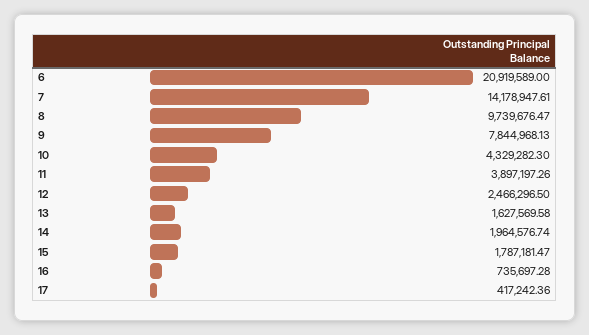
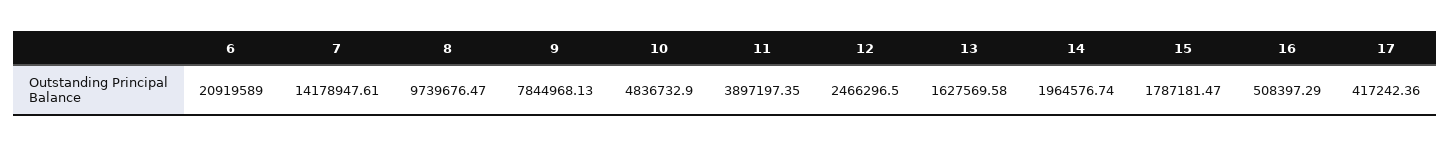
  {
    "6": 20919589,
    "7": 14178947.61,
    "8": 9739676.47,
    "9": 7844968.13,
-   "10": 4329282.3,
+   "10": 4836732.9,
-   "11": 3897197.26,
+   "11": 3897197.35,
    "12": 2466296.5,
    "13": 1627569.58,
    "14": 1964576.74,
    "15": 1787181.47,
-   "16": 735697.28,
+   "16": 508397.29,
    "17": 417242.36
  }

